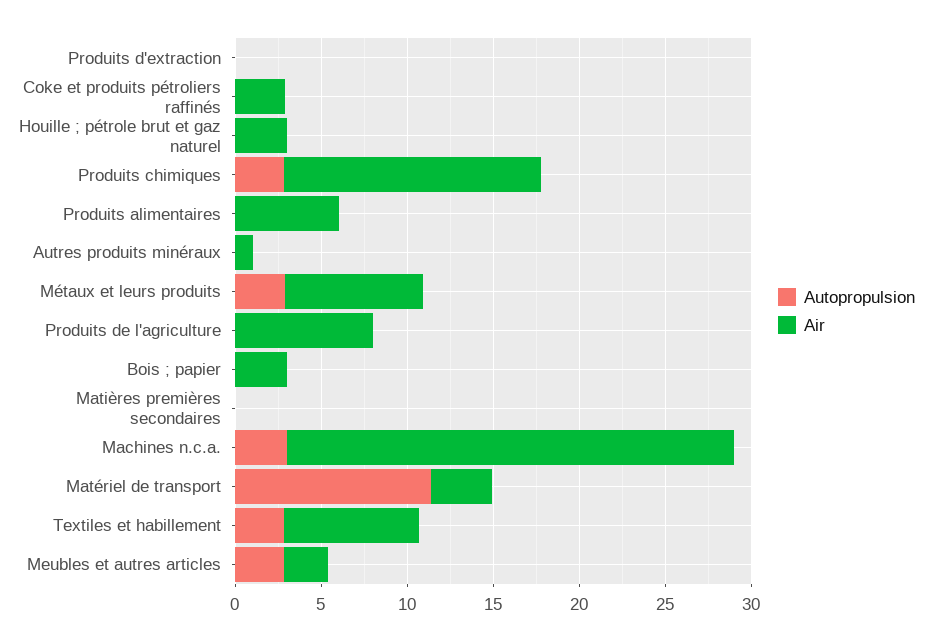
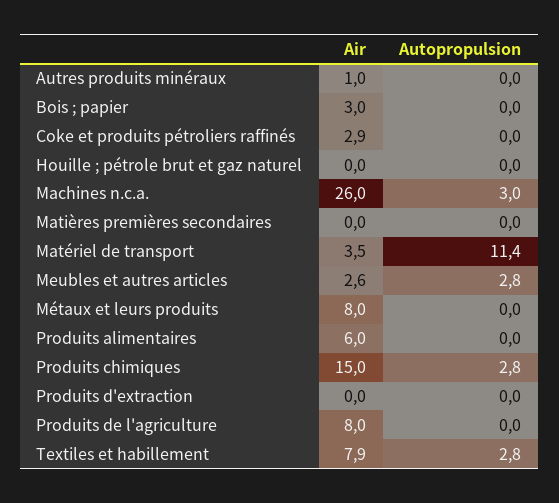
  {
    "Autopropulsion": {
      "Produits d'extraction": 0,
      "Coke et produits pétroliers raffinés": 0,
      "Houille ; pétrole brut et gaz naturel": 0,
      "Produits chimiques": 2.8,
      "Produits alimentaires": 0,
      "Autres produits minéraux": 0,
-     "Métaux et leurs produits": 3,
+     "Métaux et leurs produits": 0,
      "Produits de l'agriculture": 0,
      "Bois ; papier": 0,
      "Matières premières secondaires": 0,
      "Machines n.c.a.": 3,
      "Matériel de transport": 11.4,
      "Textiles et habillement": 2.8,
      "Meubles et autres articles": 2.8
    },
    "Air": {
      "Produits d'extraction": 0,
      "Coke et produits pétroliers raffinés": 2.9,
-     "Houille ; pétrole brut et gaz naturel": 3,
+     "Houille ; pétrole brut et gaz naturel": 0,
      "Produits chimiques": 15,
      "Produits alimentaires": 6,
      "Autres produits minéraux": 1,
      "Métaux et leurs produits": 8,
      "Produits de l'agriculture": 8,
      "Bois ; papier": 3,
      "Matières premières secondaires": 0,
      "Machines n.c.a.": 26,
      "Matériel de transport": 3.5,
      "Textiles et habillement": 7.9,
      "Meubles et autres articles": 2.6
    }
  }

